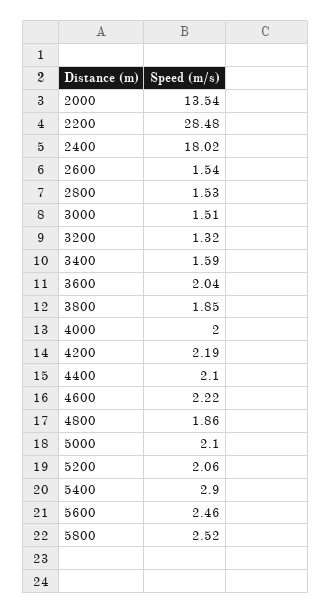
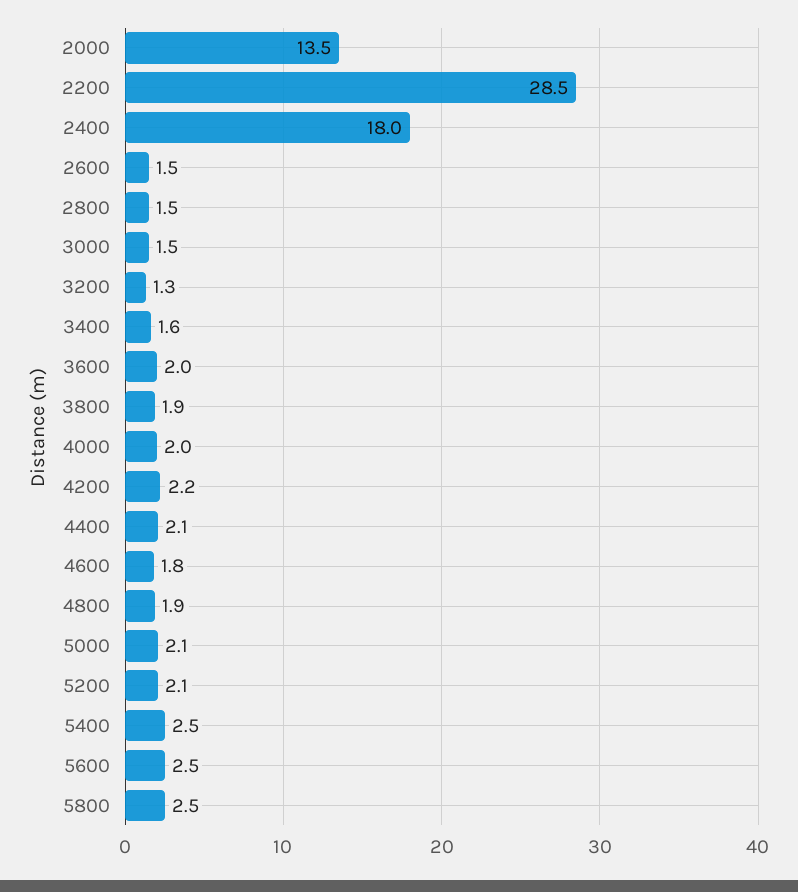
  {
    "2000": 13.54,
    "2200": 28.48,
    "2400": 18.02,
    "2600": 1.54,
    "2800": 1.53,
    "3000": 1.51,
    "3200": 1.32,
    "3400": 1.59,
    "3600": 2.04,
    "3800": 1.85,
    "4000": 2,
    "4200": 2.19,
    "4400": 2.1,
-   "4600": 2.22,
+   "4600": 1.8,
    "4800": 1.86,
    "5000": 2.1,
    "5200": 2.06,
-   "5400": 2.9,
+   "5400": 2.5,
    "5600": 2.46,
    "5800": 2.52
  }

